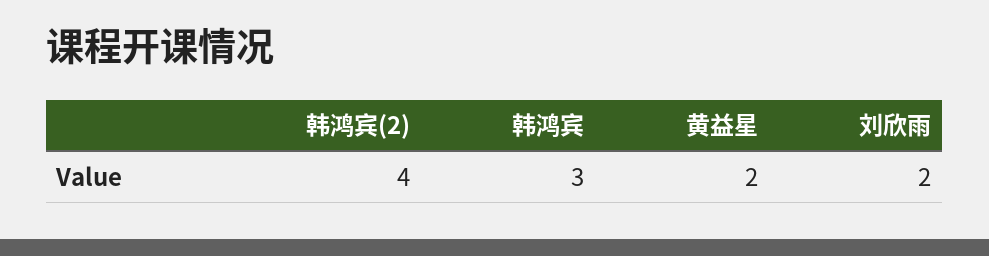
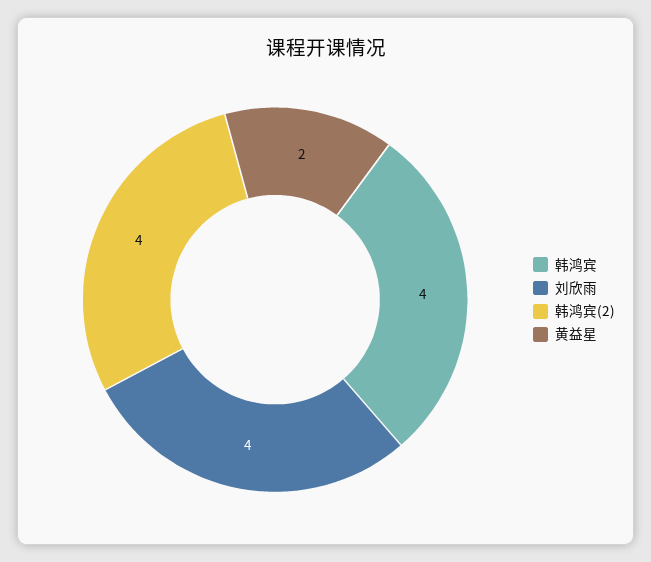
  {
    "韩鸿宾(2)": 4,
-   "韩鸿宾": 3,
+   "韩鸿宾": 4,
    "黄益星": 2,
-   "刘欣雨": 2
+   "刘欣雨": 4
  }

